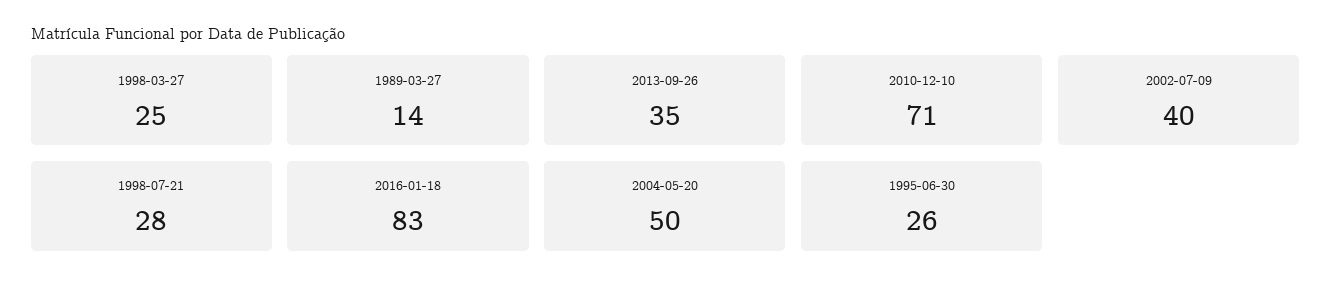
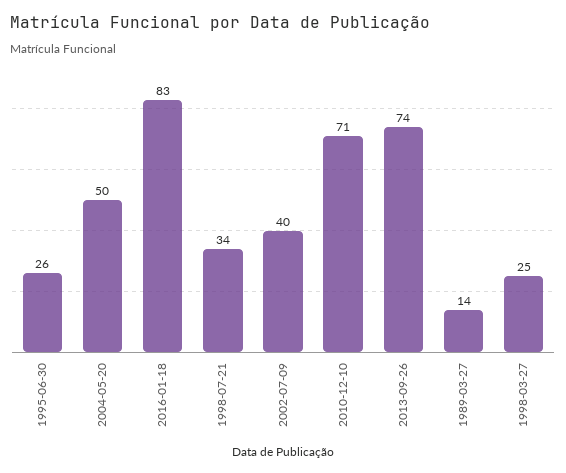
  {
    "1998-03-27": 25,
    "1989-03-27": 14,
-   "2013-09-26": 35,
+   "2013-09-26": 74,
    "2010-12-10": 71,
    "2002-07-09": 40,
-   "1998-07-21": 28,
+   "1998-07-21": 34,
    "2016-01-18": 83,
    "2004-05-20": 50,
    "1995-06-30": 26
  }

